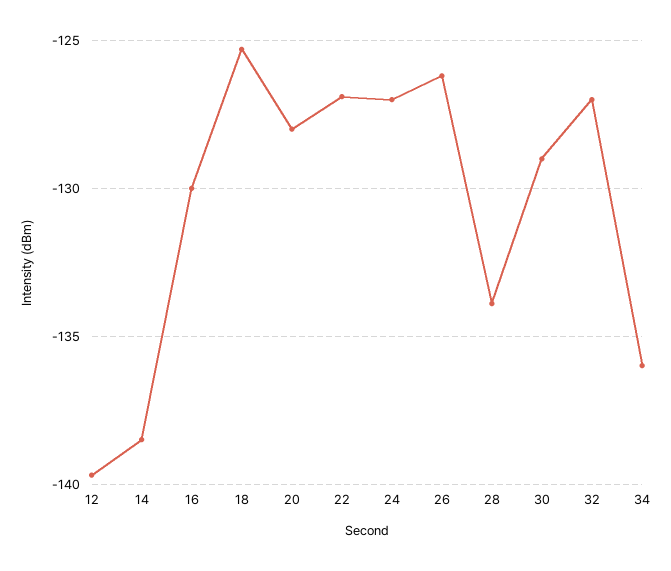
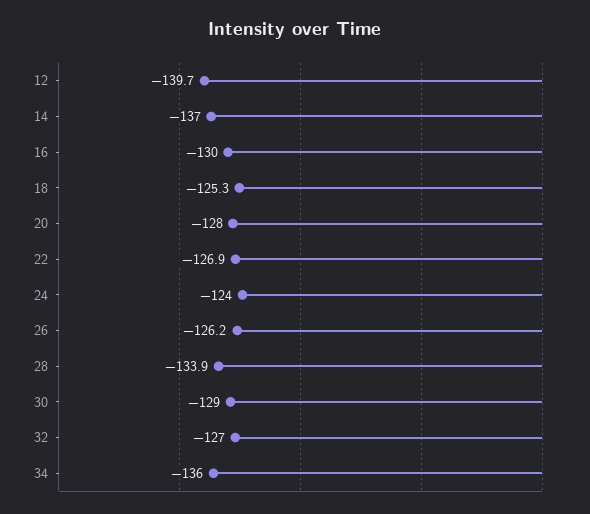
  {
    "12": -139.7,
-   "14": -138.5,
+   "14": -137,
    "16": -130,
    "18": -125.3,
    "20": -128,
    "22": -126.9,
-   "24": -127,
+   "24": -124,
    "26": -126.2,
    "28": -133.9,
    "30": -129,
    "32": -127,
    "34": -136
  }

